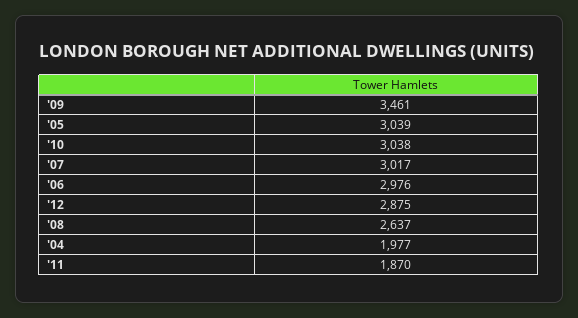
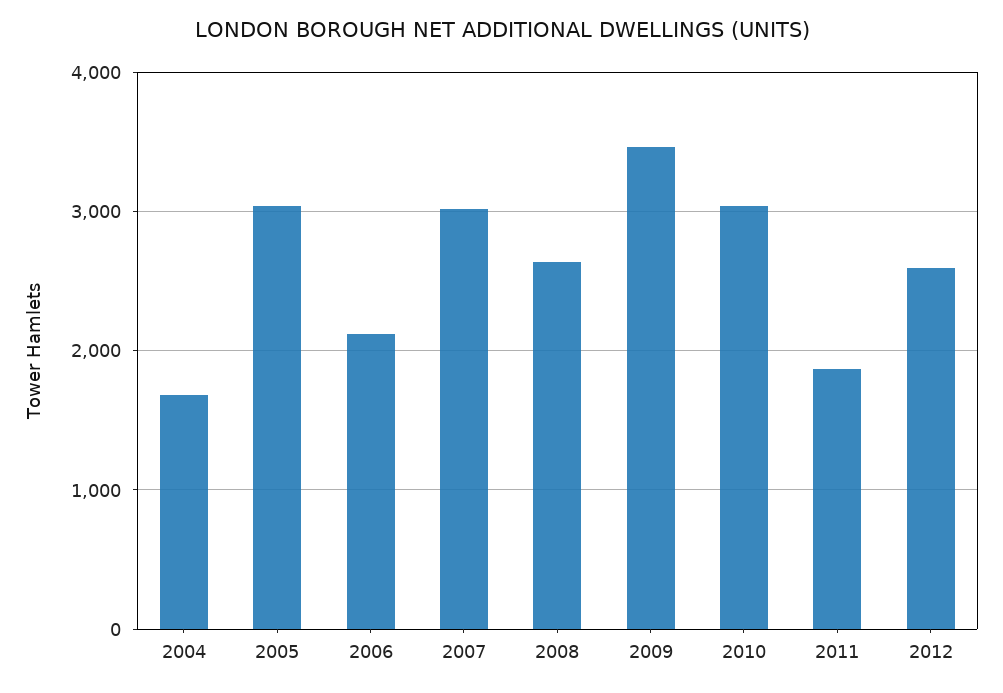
  {
    "'09": 3461,
    "'05": 3039,
    "'10": 3038,
    "'07": 3017,
-   "'06": 2976,
+   "'06": 2100,
-   "'12": 2875,
+   "'12": 2600,
    "'08": 2637,
-   "'04": 1977,
+   "'04": 1700,
    "'11": 1870
  }

